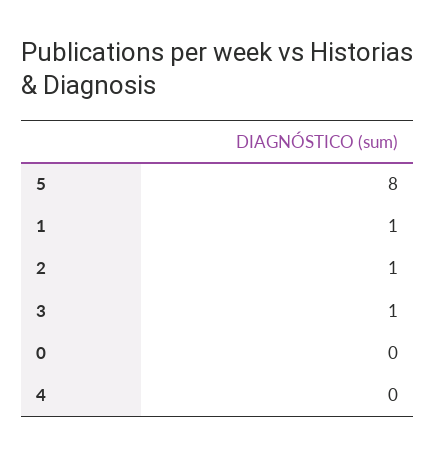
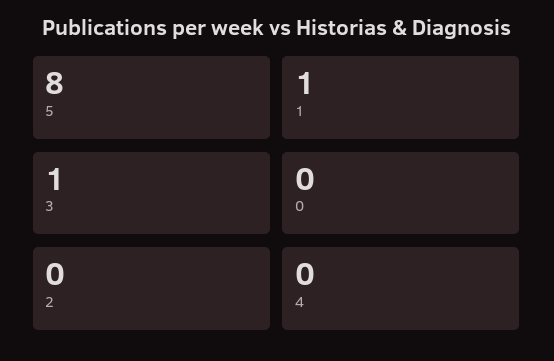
  {
    "5": 8,
    "1": 1,
-   "2": 1,
+   "2": 0,
    "3": 1,
    "0": 0,
    "4": 0
  }

